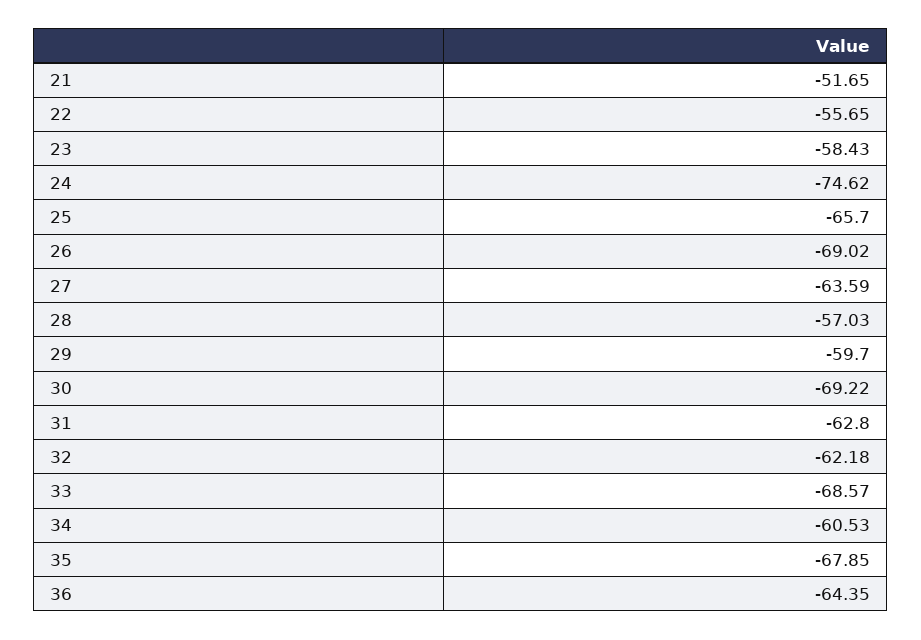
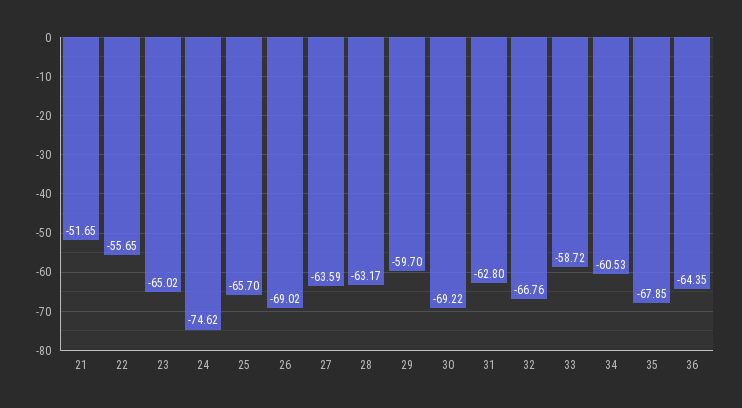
  {
    "21": -51.65,
    "22": -55.65,
-   "23": -58.43,
+   "23": -65.02,
    "24": -74.62,
    "25": -65.7,
    "26": -69.02,
    "27": -63.59,
-   "28": -57.03,
+   "28": -63.17,
    "29": -59.7,
    "30": -69.22,
    "31": -62.8,
-   "32": -62.18,
+   "32": -66.76,
-   "33": -68.57,
+   "33": -58.72,
    "34": -60.53,
    "35": -67.85,
    "36": -64.35
  }

